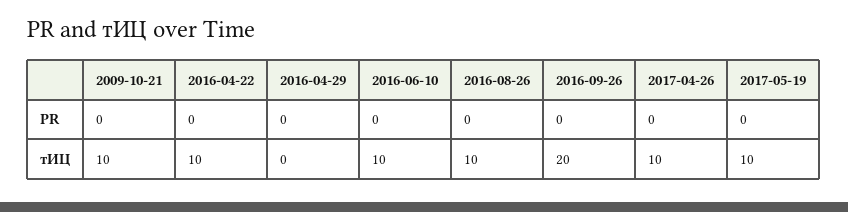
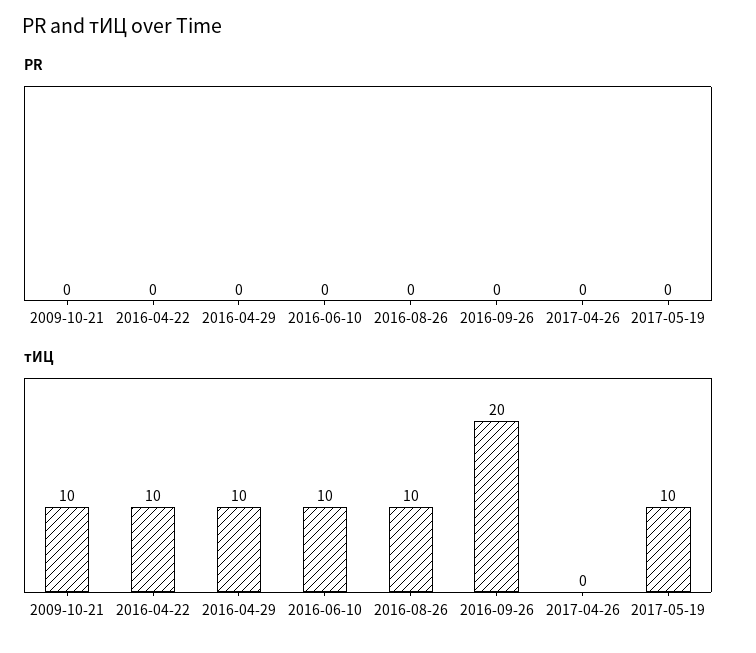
  {
    "PR": {
      "2009-10-21": 0,
      "2016-04-22": 0,
      "2016-04-29": 0,
      "2016-06-10": 0,
      "2016-08-26": 0,
      "2016-09-26": 0,
      "2017-04-26": 0,
      "2017-05-19": 0
    },
    "тИЦ": {
      "2009-10-21": 10,
      "2016-04-22": 10,
-     "2016-04-29": 0,
+     "2016-04-29": 10,
      "2016-06-10": 10,
      "2016-08-26": 10,
      "2016-09-26": 20,
-     "2017-04-26": 10,
+     "2017-04-26": 0,
      "2017-05-19": 10
    }
  }

